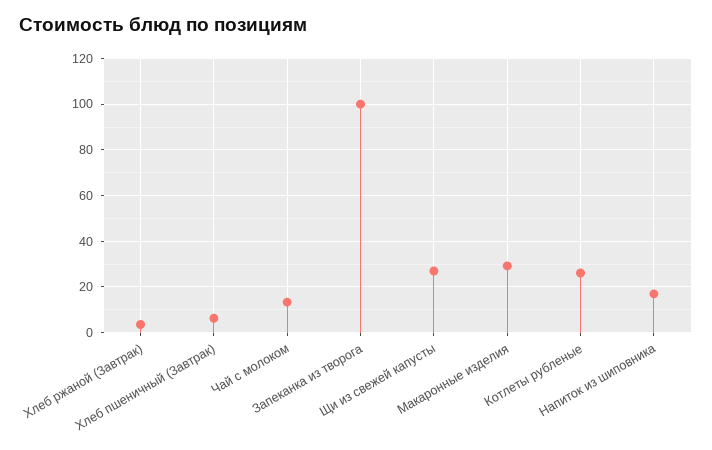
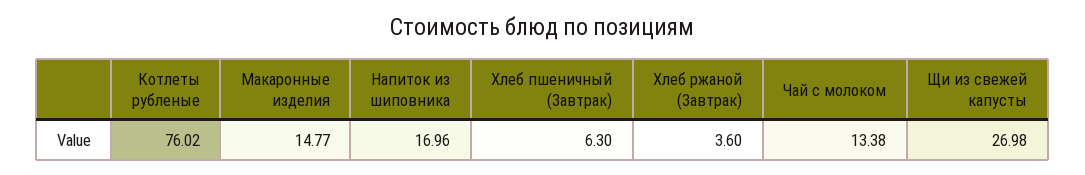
  {
    "Хлеб ржаной (Завтрак)": 3.6,
    "Хлеб пшеничный (Завтрак)": 6.3,
    "Чай с молоком": 13.38,
-   "Запеканка из творога": 100,
    "Щи из свежей капусты": 26.98,
-   "Макаронные изделия": 30,
+   "Макаронные изделия": 14.77,
-   "Котлеты рубленые": 25,
+   "Котлеты рубленые": 76.02,
    "Напиток из шиповника": 16.96
  }

